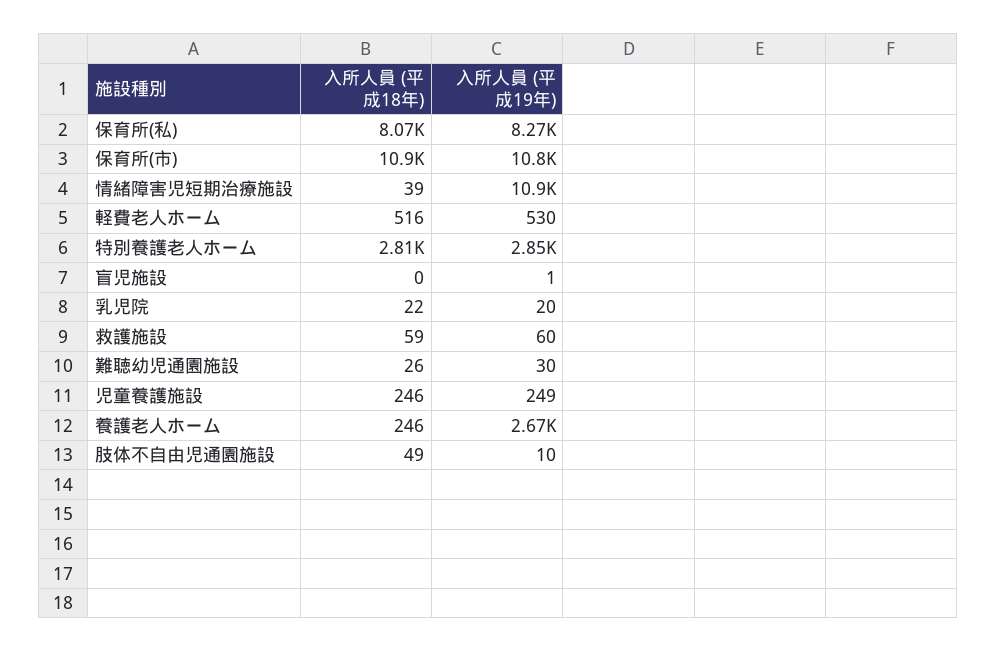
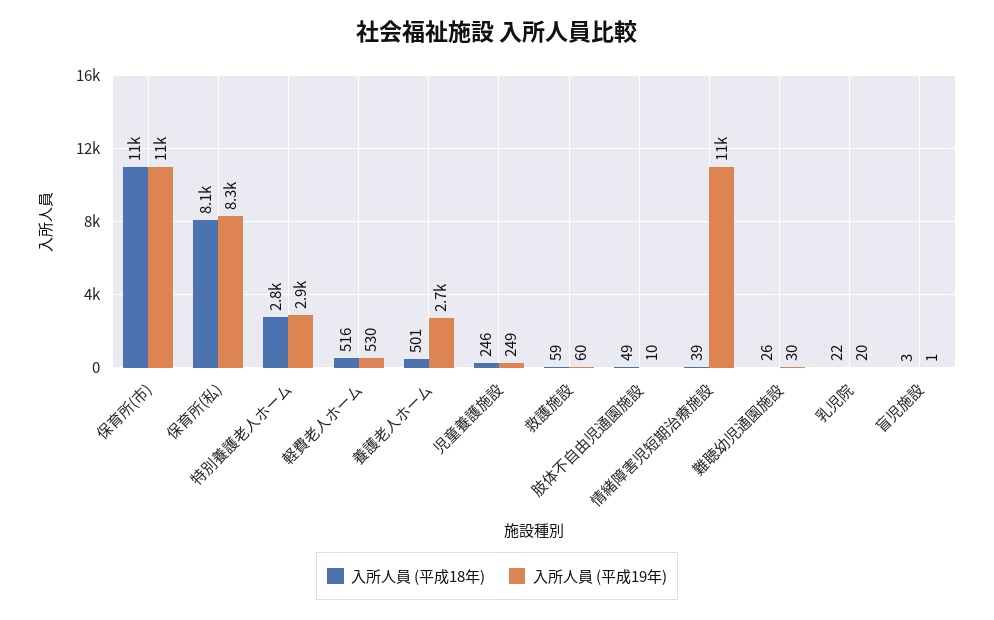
  {
    "入所人員 (平成18年)": {
      "保育所(私)": 8070,
      "保育所(市)": 10900,
      "情緒障害児短期治療施設": 39,
      "軽費老人ホーム": 516,
      "特別養護老人ホーム": 2810,
-     "盲児施設": 0,
+     "盲児施設": 3,
      "乳児院": 22,
      "救護施設": 59,
      "難聴幼児通園施設": 26,
      "児童養護施設": 246,
-     "養護老人ホーム": 246,
+     "養護老人ホーム": 501,
      "肢体不自由児通園施設": 49
    },
    "入所人員 (平成19年)": {
      "保育所(私)": 8270,
      "保育所(市)": 10800,
      "情緒障害児短期治療施設": 10900,
      "軽費老人ホーム": 530,
      "特別養護老人ホーム": 2850,
      "盲児施設": 1,
      "乳児院": 20,
      "救護施設": 60,
      "難聴幼児通園施設": 30,
      "児童養護施設": 249,
      "養護老人ホーム": 2670,
      "肢体不自由児通園施設": 10
    }
  }

